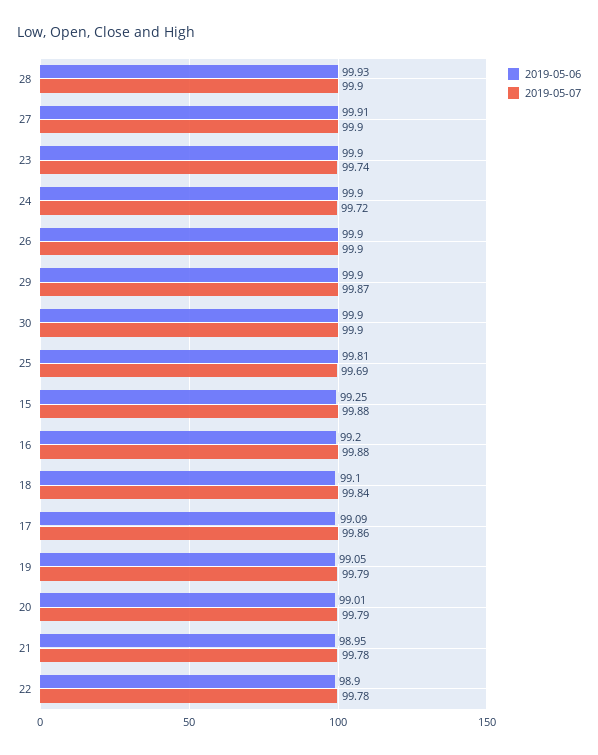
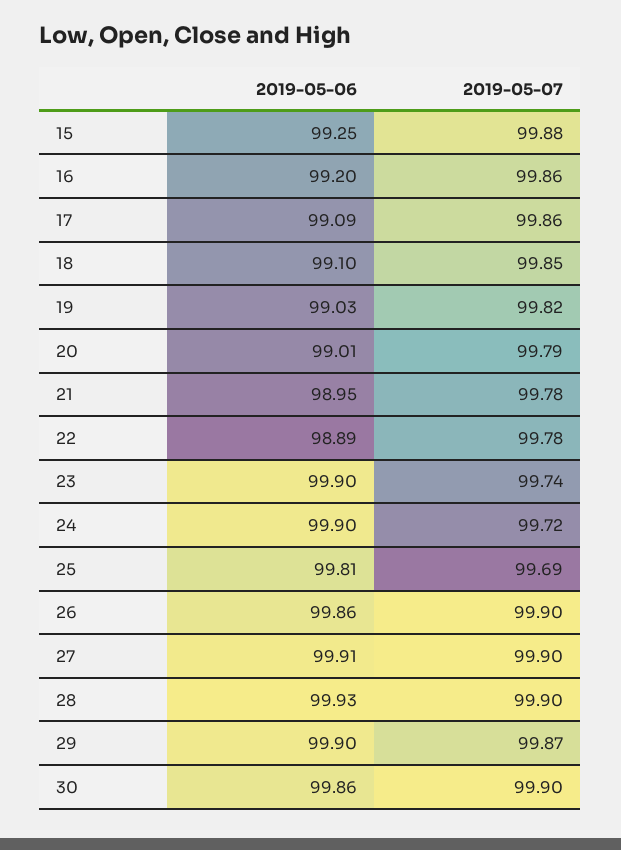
  {
    "2019-05-06": {
      "28": 99.93,
      "27": 99.91,
      "23": 99.9,
      "24": 99.9,
-     "26": 99.9,
+     "26": 99.86,
      "29": 99.9,
-     "30": 99.9,
+     "30": 99.86,
      "25": 99.81,
      "15": 99.25,
      "16": 99.2,
      "18": 99.1,
      "17": 99.09,
-     "19": 99.05,
+     "19": 99.03,
      "20": 99.01,
      "21": 98.95,
-     "22": 98.9
+     "22": 98.89
    },
    "2019-05-07": {
      "28": 99.9,
      "27": 99.9,
      "23": 99.74,
      "24": 99.72,
      "26": 99.9,
      "29": 99.87,
      "30": 99.9,
      "25": 99.69,
      "15": 99.88,
-     "16": 99.88,
+     "16": 99.86,
-     "18": 99.84,
+     "18": 99.85,
      "17": 99.86,
-     "19": 99.79,
+     "19": 99.82,
      "20": 99.79,
      "21": 99.78,
      "22": 99.78
    }
  }

